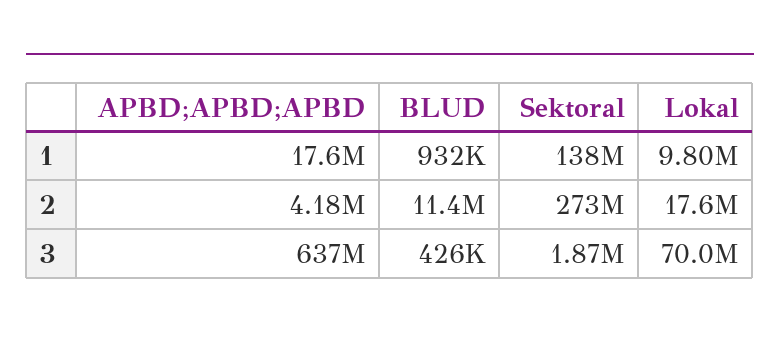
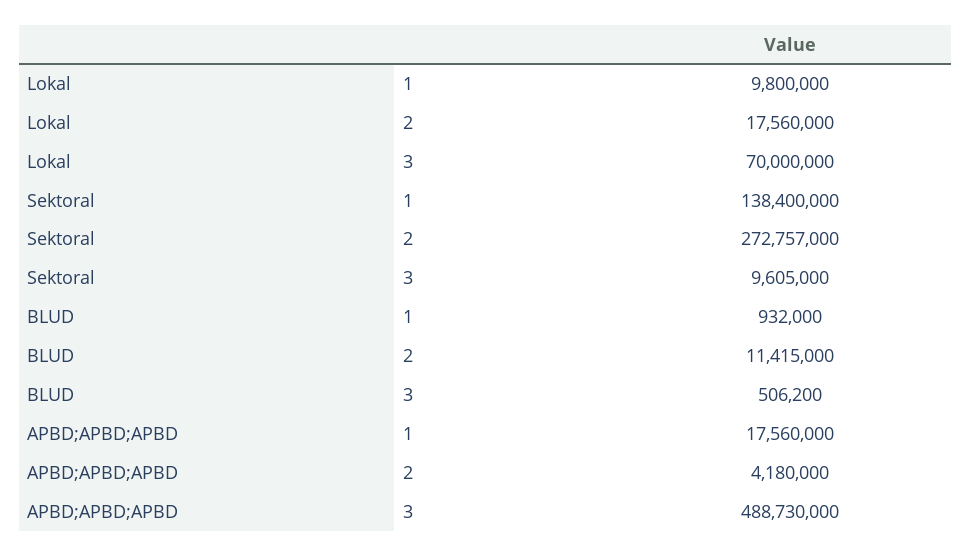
  {
    "APBD;APBD;APBD": {
      "1": 17560000,
      "2": 4180000,
-     "3": 637000000
+     "3": 488730000
    },
    "BLUD": {
      "1": 932000,
      "2": 11415000,
-     "3": 426000
+     "3": 506200
    },
    "Sektoral": {
      "1": 138400000,
      "2": 272757000,
-     "3": 1870000
+     "3": 9605000
    },
    "Lokal": {
      "1": 9800000,
      "2": 17560000,
      "3": 70000000
    }
  }

